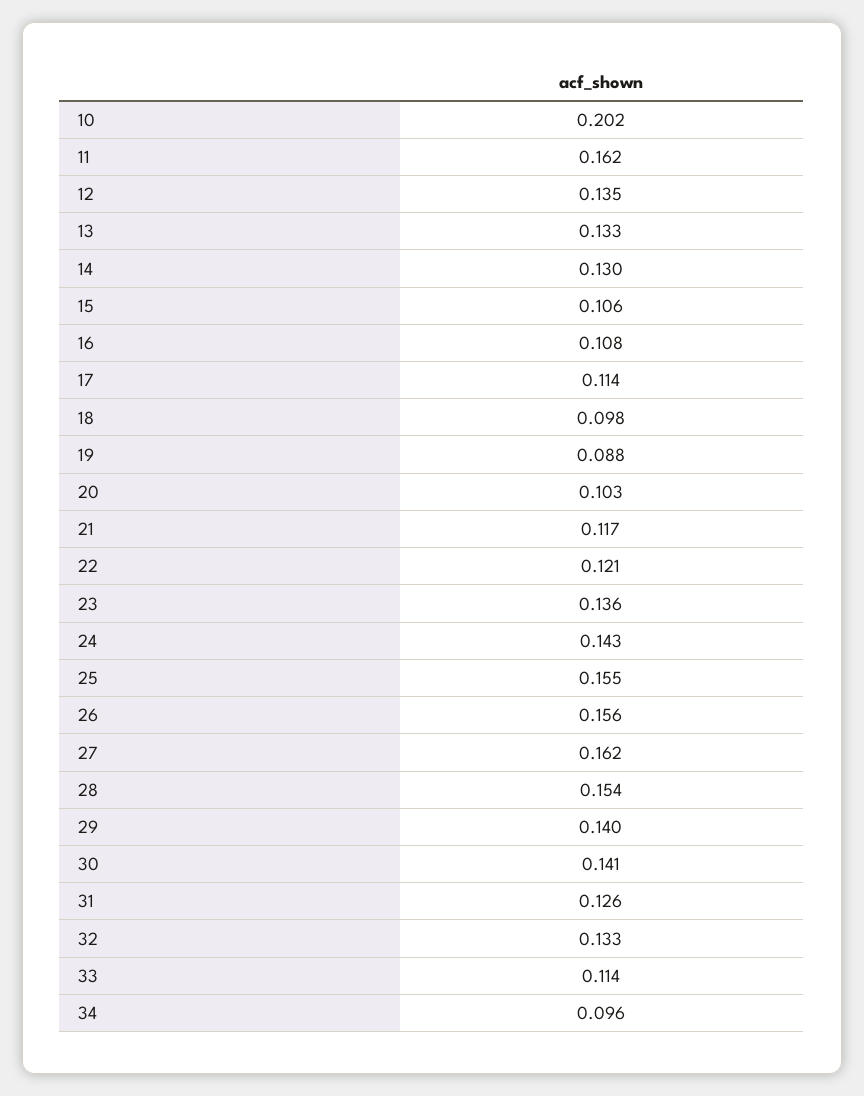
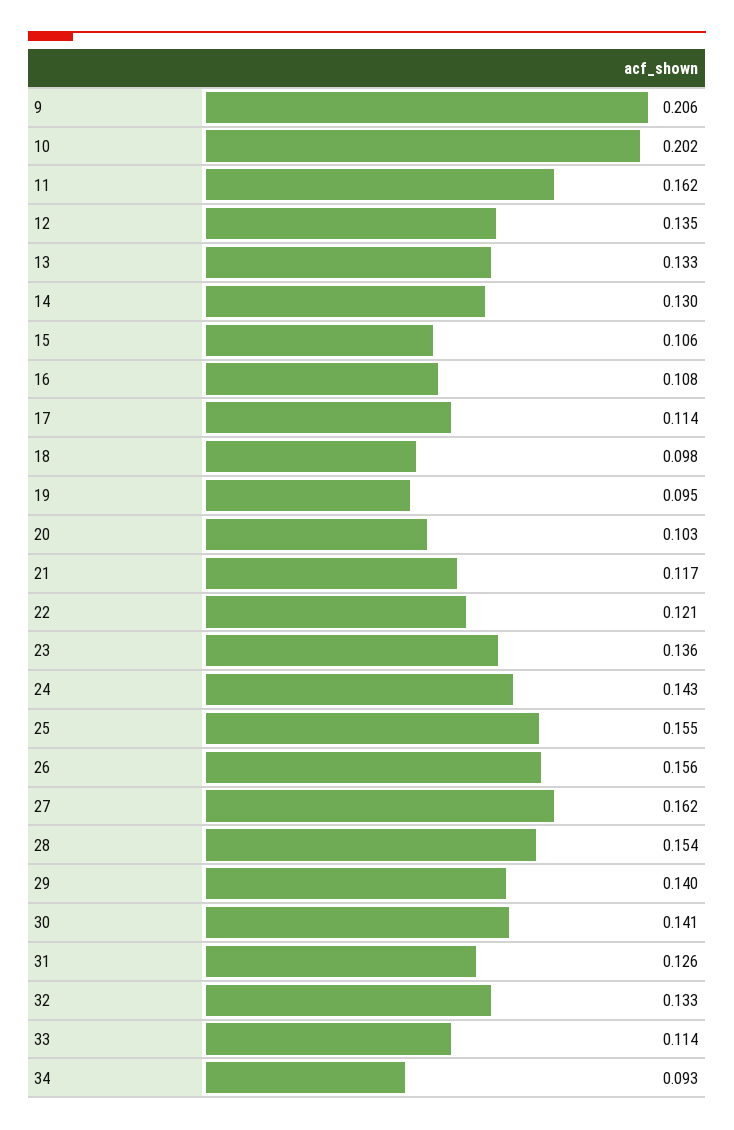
  {
    "10": 0.202,
    "11": 0.162,
    "12": 0.135,
    "13": 0.133,
    "14": 0.13,
    "15": 0.106,
    "16": 0.108,
    "17": 0.114,
    "18": 0.098,
-   "19": 0.088,
+   "19": 0.095,
    "20": 0.103,
    "21": 0.117,
    "22": 0.121,
    "23": 0.136,
    "24": 0.143,
    "25": 0.155,
    "26": 0.156,
    "27": 0.162,
    "28": 0.154,
    "29": 0.14,
    "30": 0.141,
    "31": 0.126,
    "32": 0.133,
    "33": 0.114,
-   "34": 0.096
+   "34": 0.093,
+   "9": 0.206
  }

